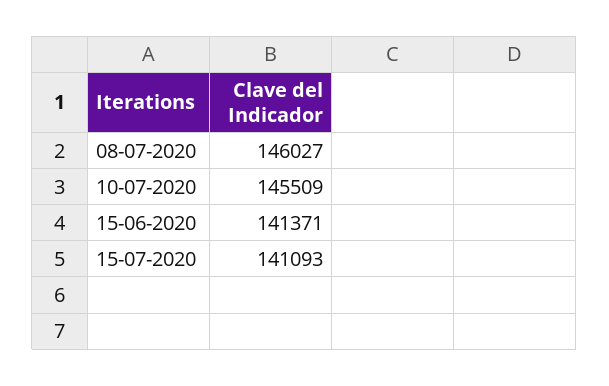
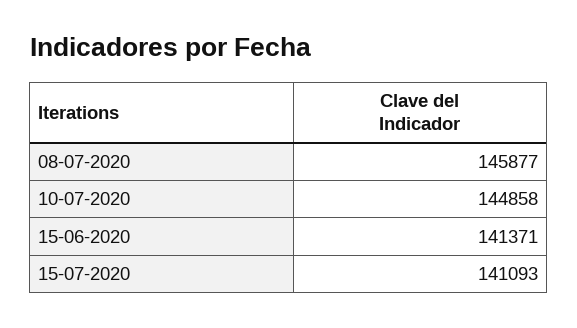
  {
-   "08-07-2020": 146027,
+   "08-07-2020": 145877,
-   "10-07-2020": 145509,
+   "10-07-2020": 144858,
    "15-06-2020": 141371,
    "15-07-2020": 141093
  }

